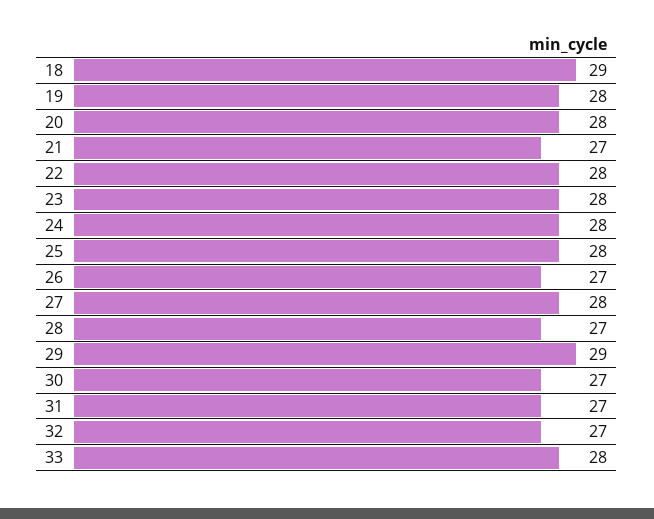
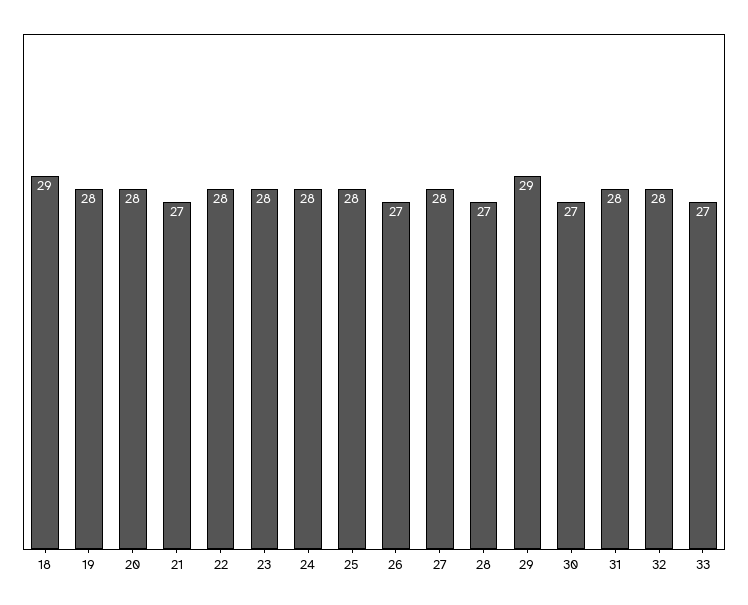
  {
    "18": 29,
    "19": 28,
    "20": 28,
    "21": 27,
    "22": 28,
    "23": 28,
    "24": 28,
    "25": 28,
    "26": 27,
    "27": 28,
    "28": 27,
    "29": 29,
    "30": 27,
-   "31": 27,
+   "31": 28,
-   "32": 27,
+   "32": 28,
-   "33": 28
+   "33": 27
  }

